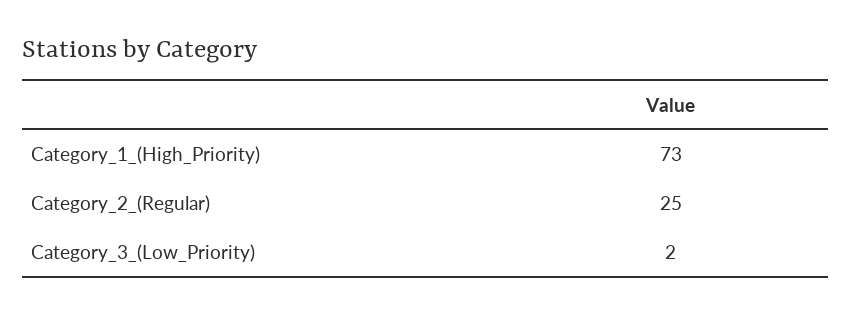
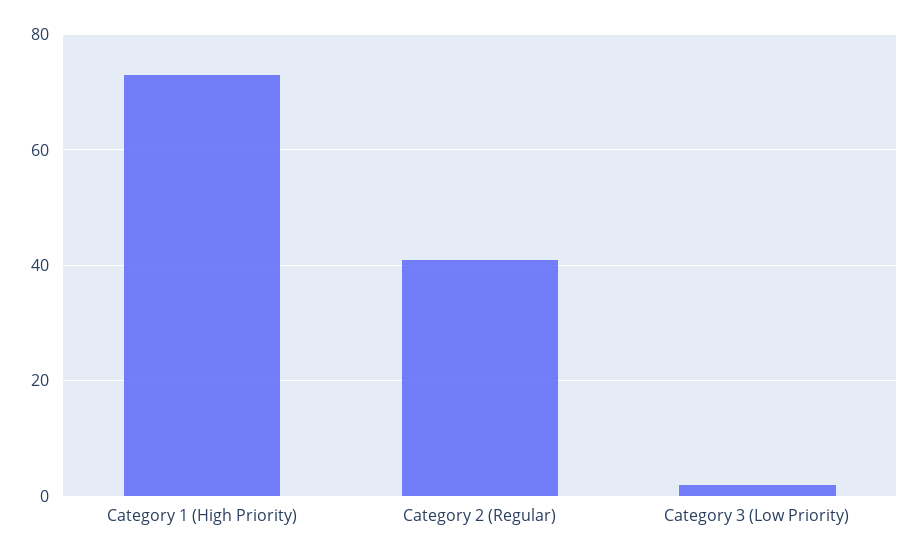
  {
    "Category_1_(High_Priority)": 73,
-   "Category_2_(Regular)": 25,
+   "Category_2_(Regular)": 40,
    "Category_3_(Low_Priority)": 2
  }

